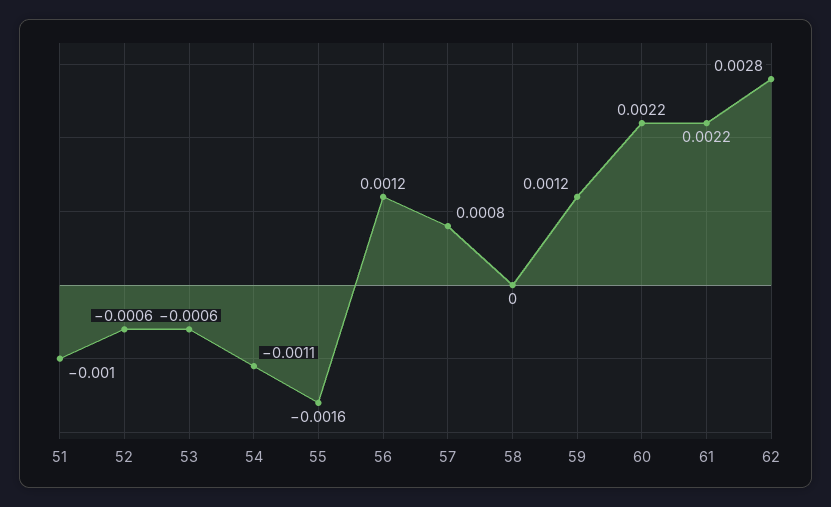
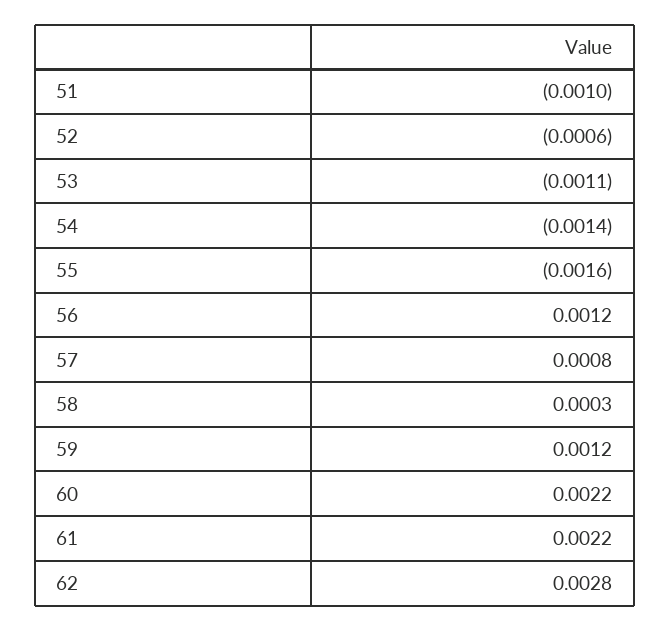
  {
    "51": -0.001,
    "52": -0.0006,
-   "53": -0.0006,
+   "53": -0.0011,
-   "54": -0.0011,
+   "54": -0.0014,
    "55": -0.0016,
    "56": 0.0012,
    "57": 0.0008,
-   "58": 0,
+   "58": 0.0003,
    "59": 0.0012,
    "60": 0.0022,
    "61": 0.0022,
    "62": 0.0028
  }

